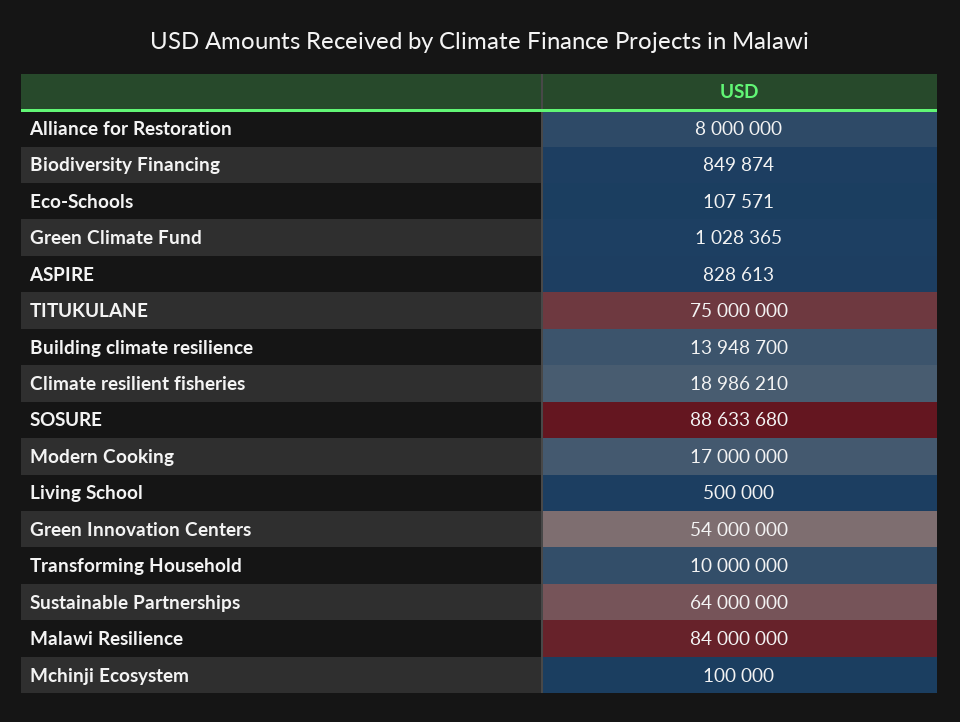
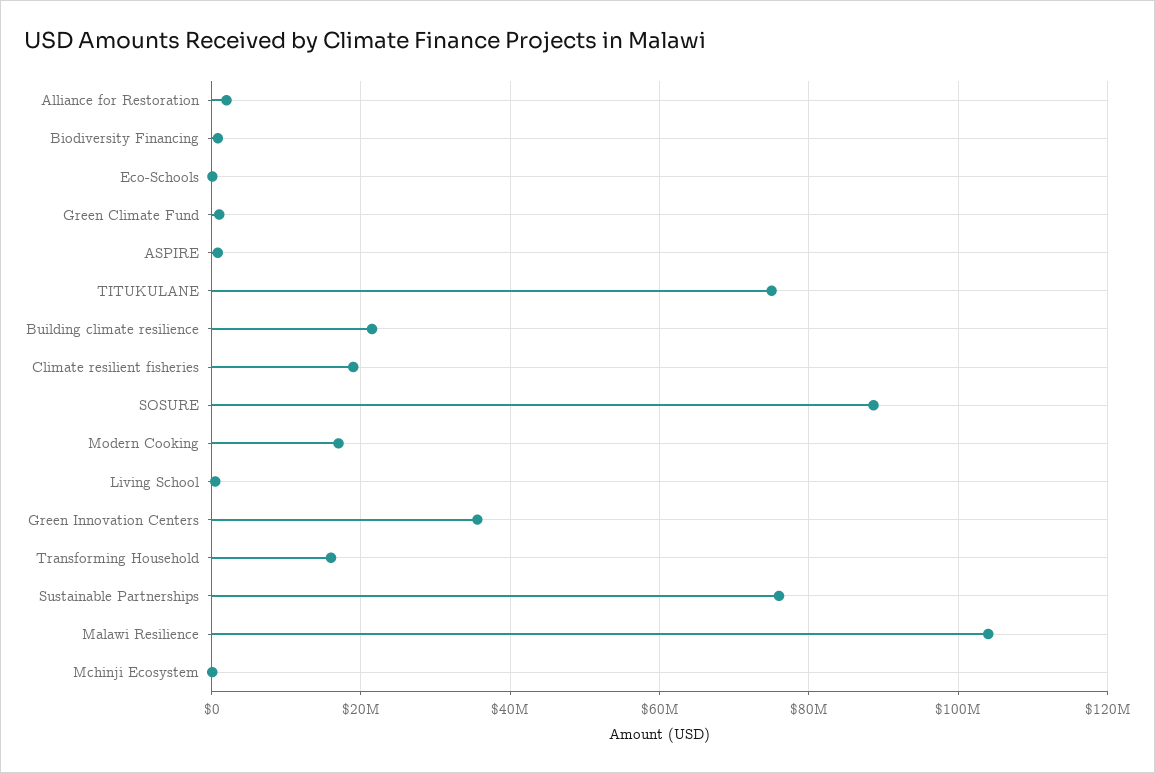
  {
-   "Alliance for Restoration": 8000000,
+   "Alliance for Restoration": 2000000,
    "Biodiversity Financing": 849874,
    "Eco-Schools": 107571,
    "Green Climate Fund": 1028365,
    "ASPIRE": 828613,
    "TITUKULANE": 75000000,
-   "Building climate resilience": 13948700,
+   "Building climate resilience": 22000000,
    "Climate resilient fisheries": 18986210,
    "SOSURE": 88633680,
    "Modern Cooking": 17000000,
    "Living School": 500000,
-   "Green Innovation Centers": 54000000,
+   "Green Innovation Centers": 36000000,
-   "Transforming Household": 10000000,
+   "Transforming Household": 16000000,
-   "Sustainable Partnerships": 64000000,
+   "Sustainable Partnerships": 76000000,
-   "Malawi Resilience": 84000000,
+   "Malawi Resilience": 104000000,
    "Mchinji Ecosystem": 100000
  }

